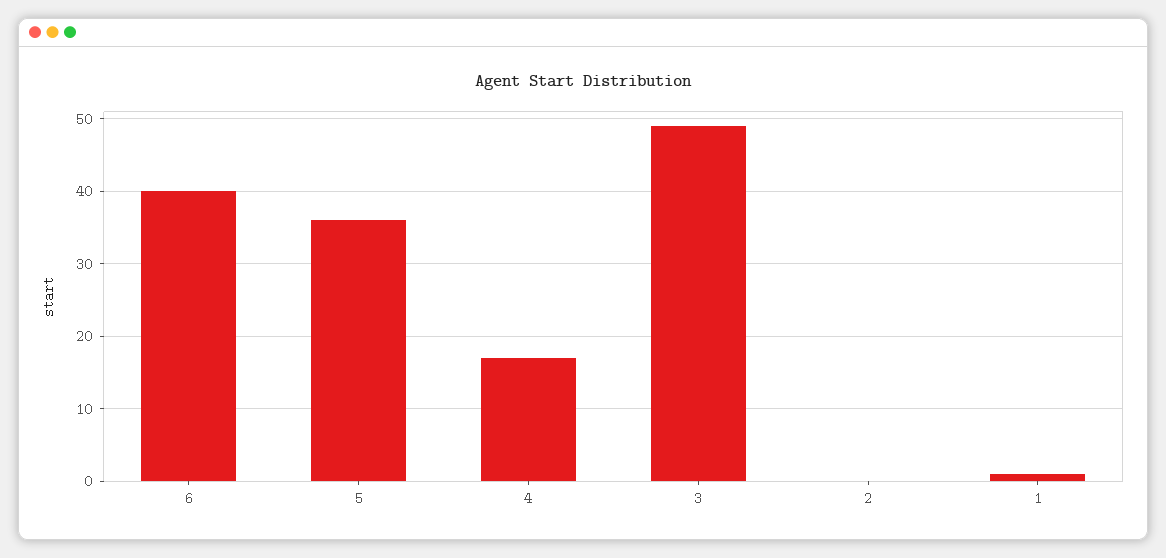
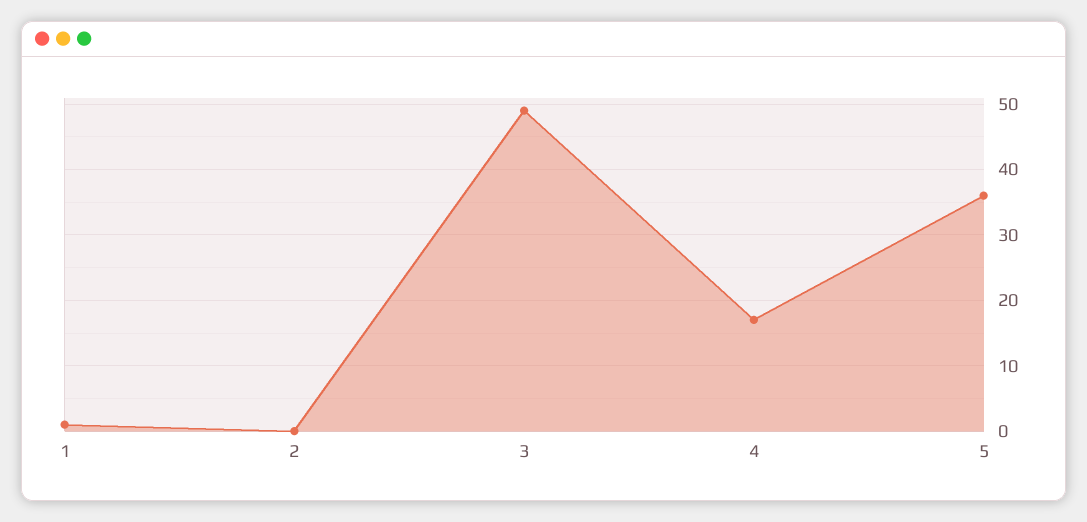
  {
-   "6": 40,
    "5": 36,
    "4": 17,
    "3": 49,
    "2": 0,
    "1": 1
  }

